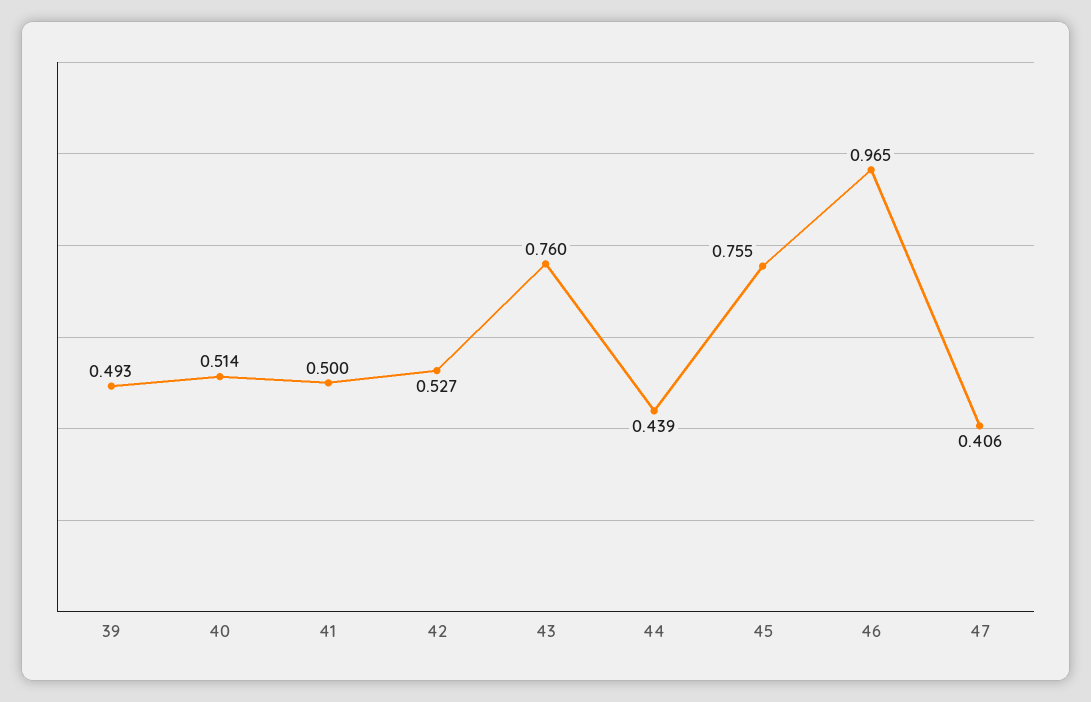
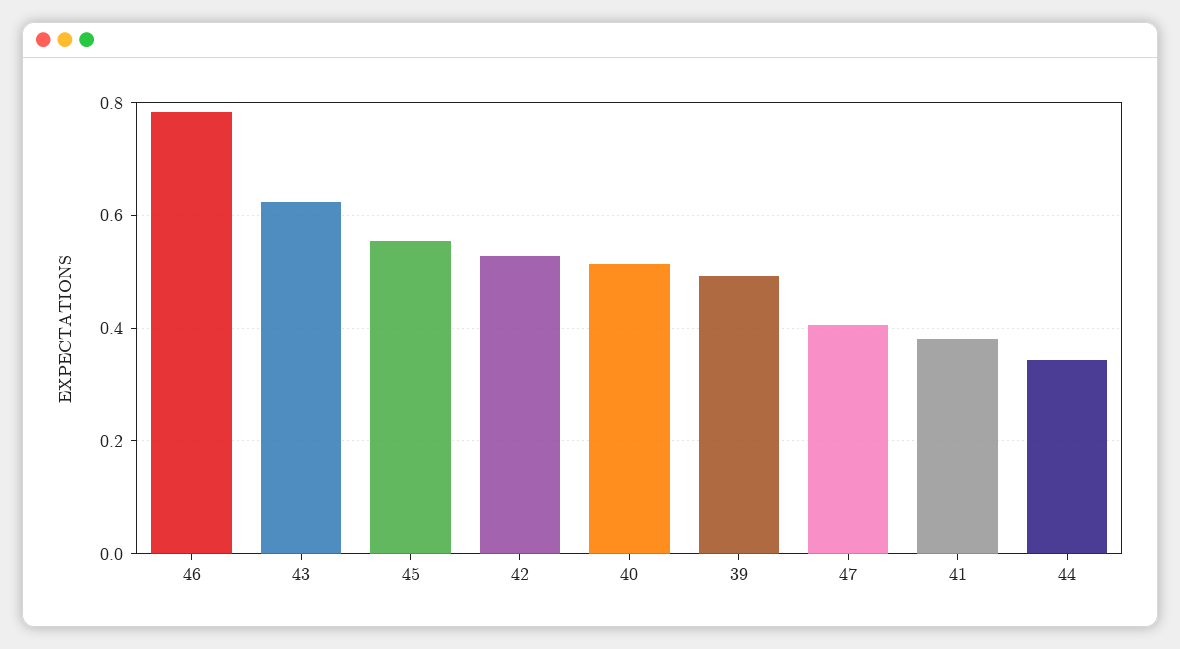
  {
    "39": 0.493,
    "40": 0.514,
-   "41": 0.5,
+   "41": 0.38,
    "42": 0.527,
-   "43": 0.76,
+   "43": 0.62,
-   "44": 0.439,
+   "44": 0.34,
-   "45": 0.755,
+   "45": 0.56,
-   "46": 0.965,
+   "46": 0.78,
    "47": 0.406
  }

